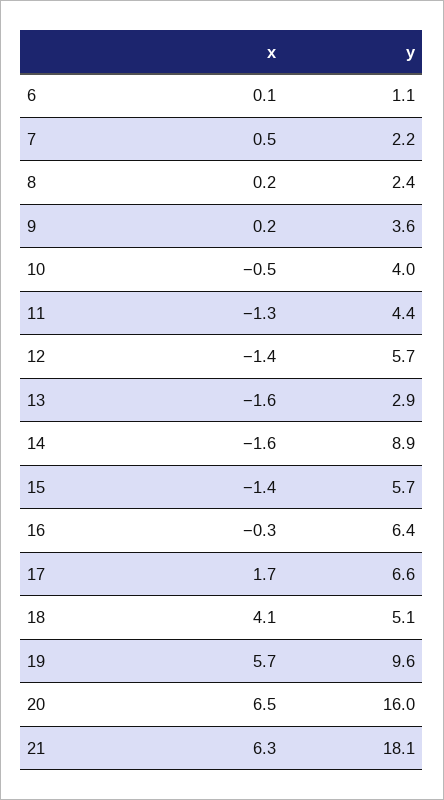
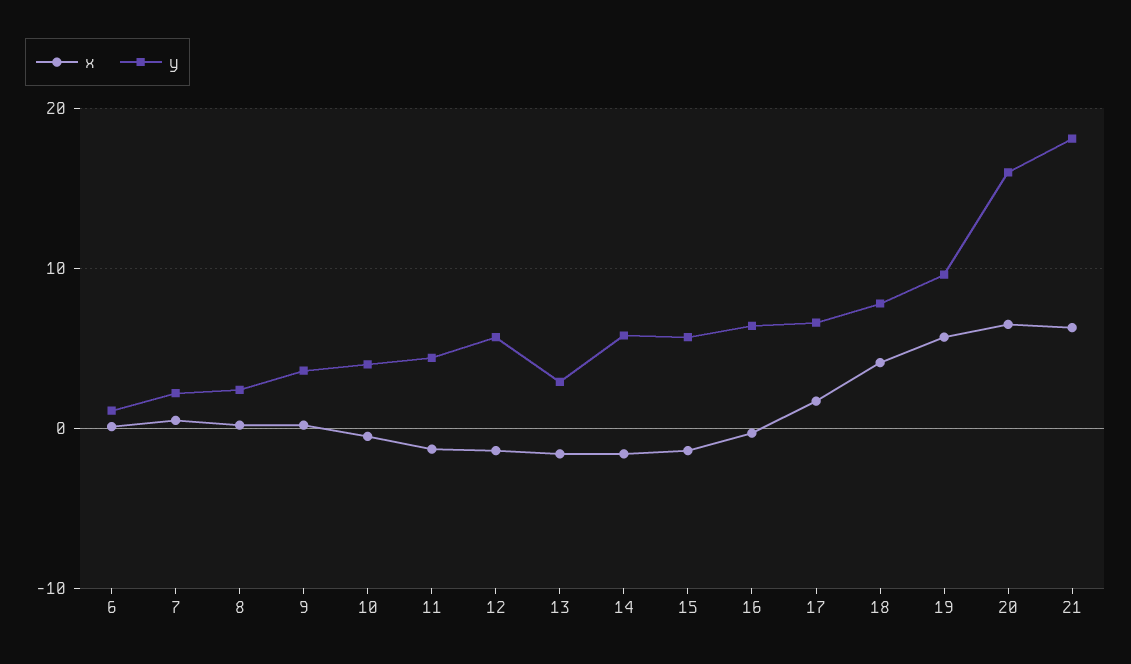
  {
    "x": {
      "6": 0.1,
      "7": 0.5,
      "8": 0.2,
      "9": 0.2,
      "10": -0.5,
      "11": -1.3,
      "12": -1.4,
      "13": -1.6,
      "14": -1.6,
      "15": -1.4,
      "16": -0.3,
      "17": 1.7,
      "18": 4.1,
      "19": 5.7,
      "20": 6.5,
      "21": 6.3
    },
    "y": {
      "6": 1.1,
      "7": 2.2,
      "8": 2.4,
      "9": 3.6,
      "10": 4,
      "11": 4.4,
      "12": 5.7,
      "13": 2.9,
-     "14": 8.9,
+     "14": 6,
      "15": 5.7,
      "16": 6.4,
      "17": 6.6,
-     "18": 5.1,
+     "18": 8,
      "19": 9.6,
      "20": 16,
      "21": 18.1
    }
  }

